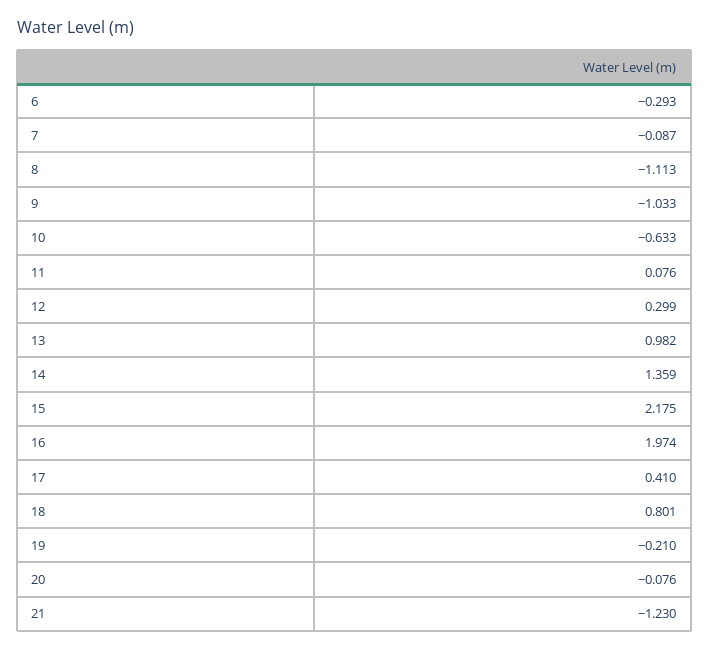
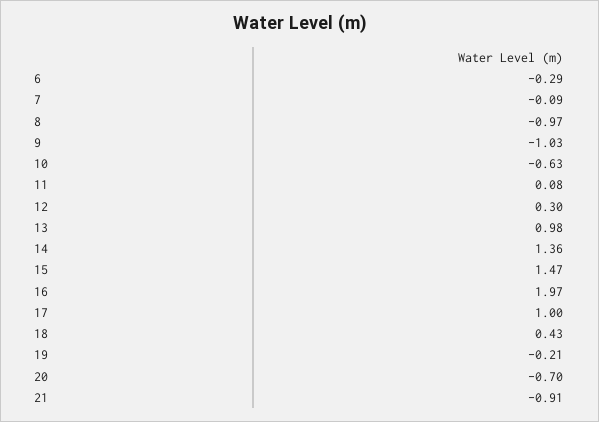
  {
    "6": -0.293,
    "7": -0.087,
-   "8": -1.113,
+   "8": -0.97,
    "9": -1.033,
    "10": -0.633,
    "11": 0.076,
    "12": 0.299,
    "13": 0.982,
    "14": 1.359,
-   "15": 2.175,
+   "15": 1.47,
    "16": 1.974,
-   "17": 0.41,
+   "17": 1,
-   "18": 0.801,
+   "18": 0.43,
    "19": -0.21,
-   "20": -0.076,
+   "20": -0.7,
-   "21": -1.23
+   "21": -0.91
  }

